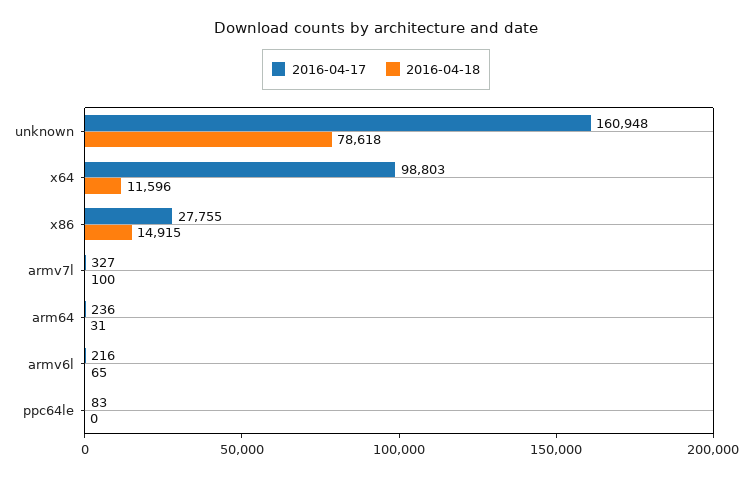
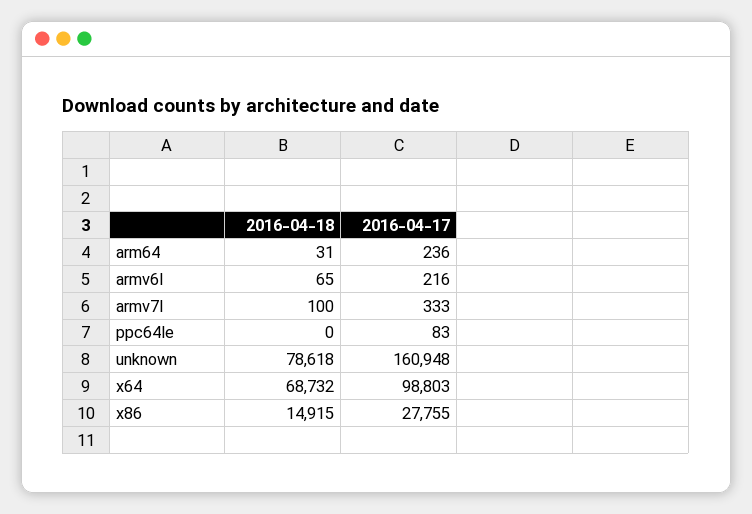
  {
    "2016-04-17": {
      "unknown": 160948,
      "x64": 98803,
      "x86": 27755,
-     "armv7l": 327,
+     "armv7l": 333,
      "arm64": 236,
      "armv6l": 216,
      "ppc64le": 83
    },
    "2016-04-18": {
      "unknown": 78618,
-     "x64": 11596,
+     "x64": 68732,
      "x86": 14915,
      "armv7l": 100,
      "arm64": 31,
      "armv6l": 65,
      "ppc64le": 0
    }
  }

